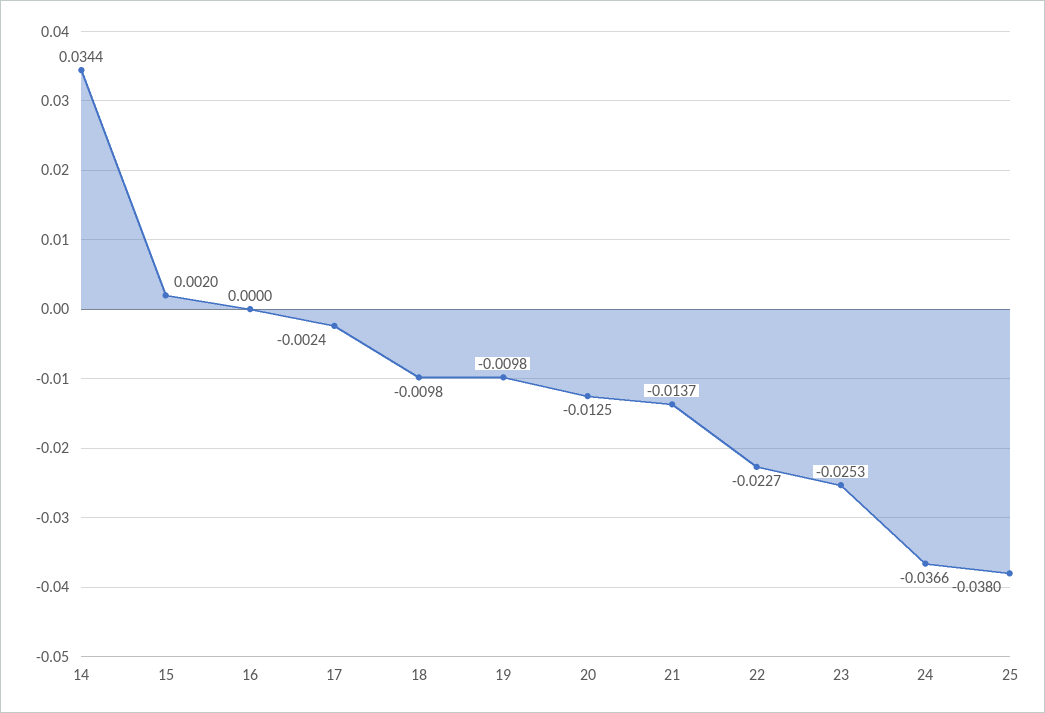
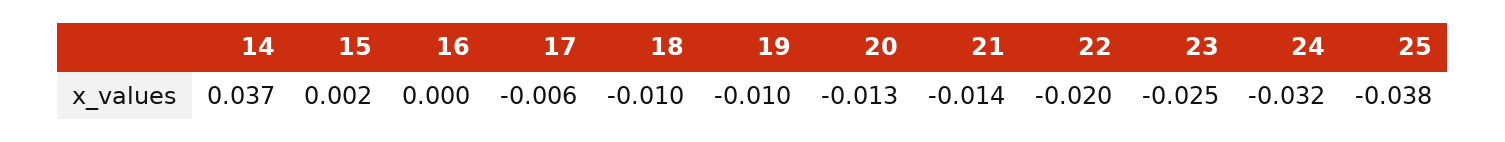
  {
-   "14": 0.0344,
+   "14": 0.037,
    "15": 0.002,
    "16": 0,
-   "17": -0.0024,
+   "17": -0.006,
    "18": -0.0098,
    "19": -0.0098,
    "20": -0.0125,
    "21": -0.0137,
-   "22": -0.0227,
+   "22": -0.02,
    "23": -0.0253,
-   "24": -0.0366,
+   "24": -0.032,
    "25": -0.038
  }

